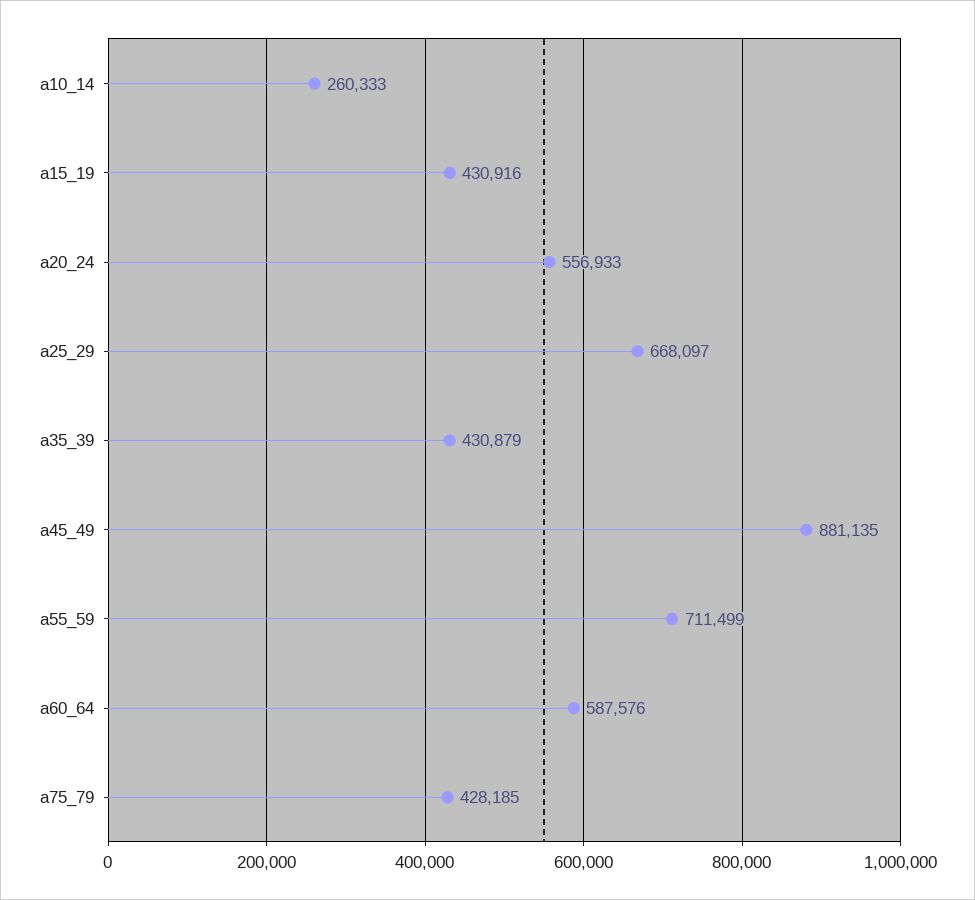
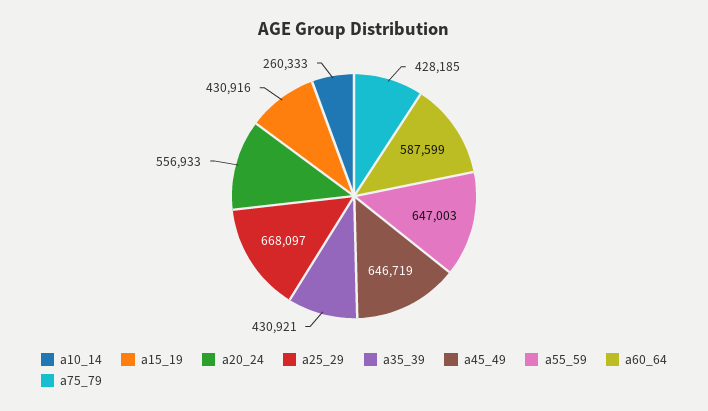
  {
    "a10_14": 260333,
    "a15_19": 430916,
    "a20_24": 556933,
    "a25_29": 668097,
-   "a35_39": 430879,
+   "a35_39": 430921,
-   "a45_49": 881135,
+   "a45_49": 646719,
-   "a55_59": 711499,
+   "a55_59": 647003,
-   "a60_64": 587576,
+   "a60_64": 587599,
    "a75_79": 428185
  }

